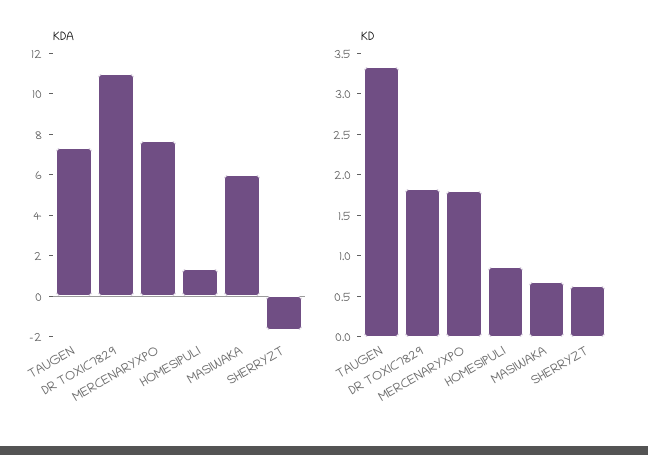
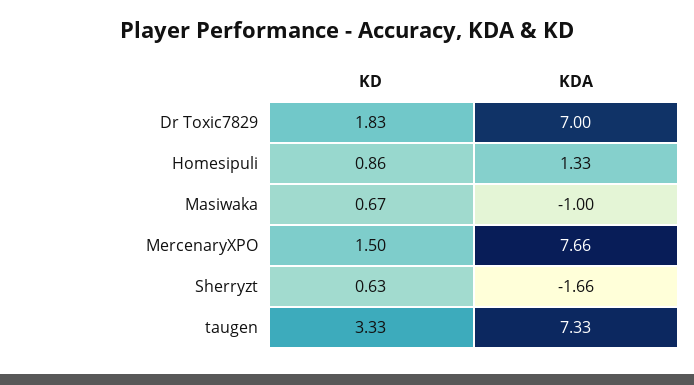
  {
    "KDA": {
      "TAUGEN": 7.33,
-     "DR TOXIC7829": 11,
+     "DR TOXIC7829": 7,
      "MERCENARYXPO": 7.66,
      "HOMESIPULI": 1.33,
-     "MASIWAKA": 6,
+     "MASIWAKA": -1,
      "SHERRYZT": -1.66
    },
    "KD": {
      "TAUGEN": 3.33,
      "DR TOXIC7829": 1.83,
-     "MERCENARYXPO": 1.8,
+     "MERCENARYXPO": 1.5,
      "HOMESIPULI": 0.86,
      "MASIWAKA": 0.67,
      "SHERRYZT": 0.63
    }
  }

